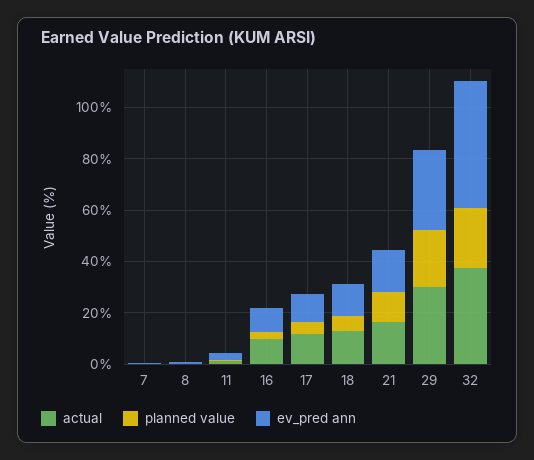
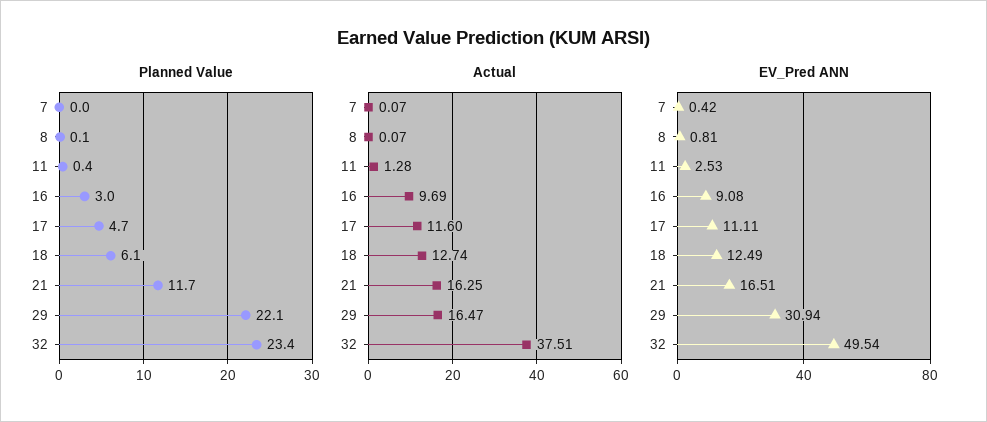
  {
    "actual": {
      "7": 0.07,
      "8": 0.07,
      "11": 1.28,
      "16": 9.69,
      "17": 11.6,
      "18": 12.74,
      "21": 16.25,
-     "29": 30,
+     "29": 16.47,
      "32": 37.51
    },
    "planned value": {
      "7": 0,
      "8": 0.1,
      "11": 0.4,
      "16": 3,
      "17": 4.7,
      "18": 6.1,
      "21": 11.7,
      "29": 22.1,
      "32": 23.4
    },
    "ev_pred ann": {
      "7": 0.42,
      "8": 0.81,
      "11": 2.53,
      "16": 9.08,
      "17": 11.11,
      "18": 12.49,
      "21": 16.51,
      "29": 30.94,
      "32": 49.54
    }
  }

